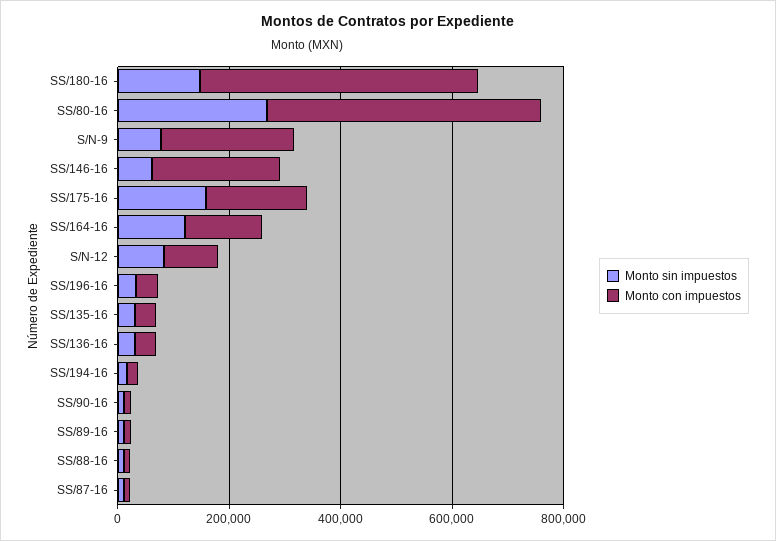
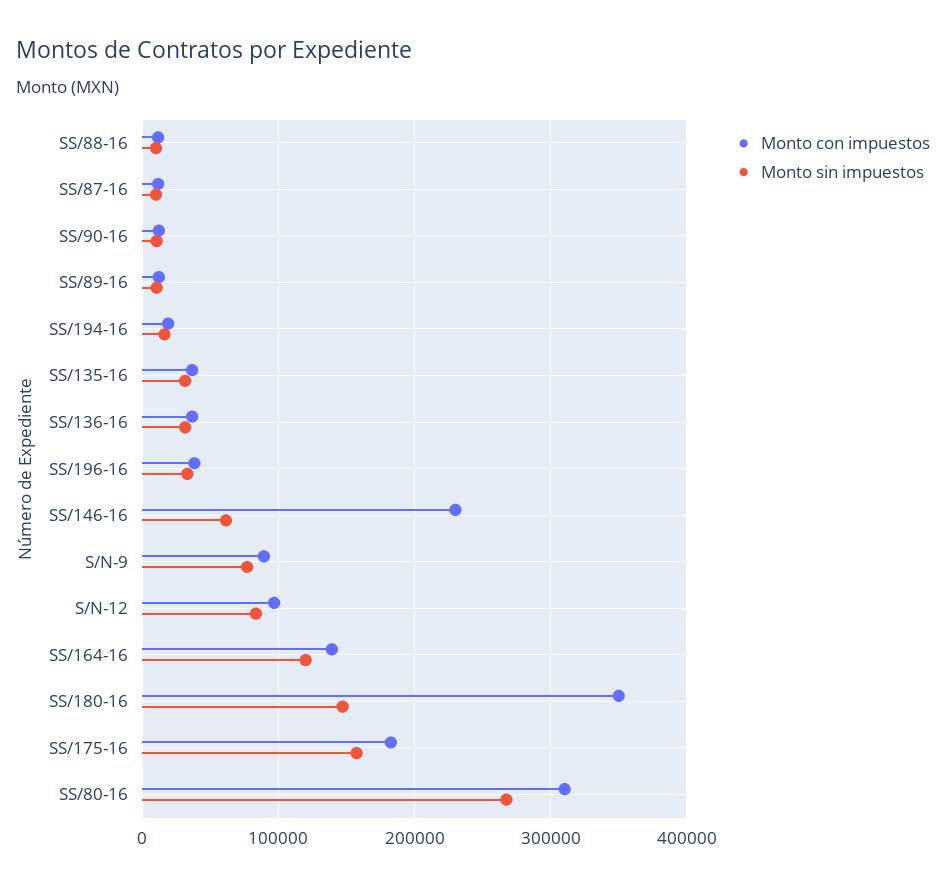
  {
    "Monto sin impuestos": {
      "SS/180-16": 150000,
      "SS/80-16": 270000,
      "S/N-9": 80000,
      "SS/146-16": 60000,
      "SS/175-16": 160000,
      "SS/164-16": 120000,
      "S/N-12": 80000,
      "SS/196-16": 30000,
      "SS/135-16": 30000,
      "SS/136-16": 30000,
      "SS/194-16": 20000,
      "SS/90-16": 10000,
      "SS/89-16": 10000,
      "SS/88-16": 10000,
      "SS/87-16": 10000
    },
    "Monto con impuestos": {
-     "SS/180-16": 500000,
+     "SS/180-16": 350000,
-     "SS/80-16": 500000,
+     "SS/80-16": 310000,
-     "S/N-9": 250000,
+     "S/N-9": 90000,
      "SS/146-16": 230000,
      "SS/175-16": 180000,
      "SS/164-16": 140000,
      "S/N-12": 100000,
      "SS/196-16": 40000,
      "SS/135-16": 40000,
      "SS/136-16": 40000,
      "SS/194-16": 20000,
      "SS/90-16": 10000,
      "SS/89-16": 10000,
      "SS/88-16": 10000,
      "SS/87-16": 10000
    }
  }

